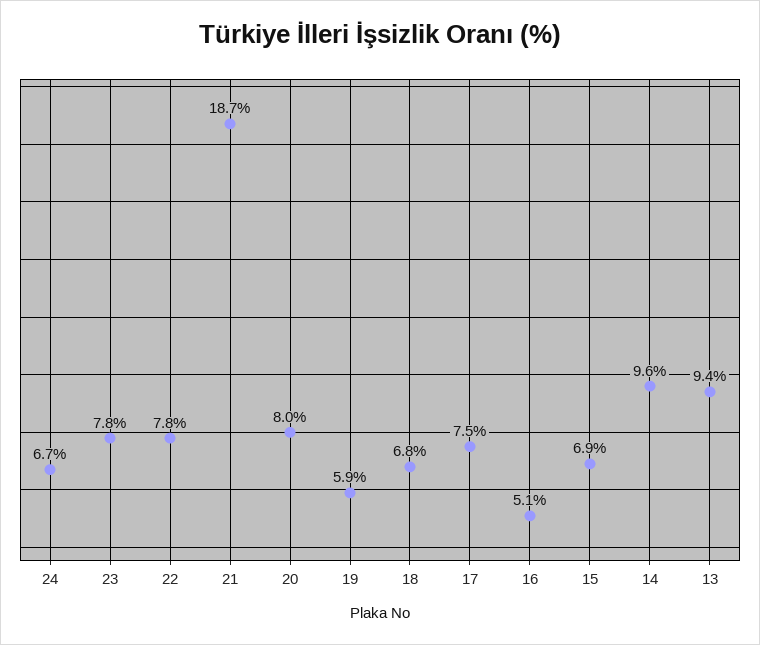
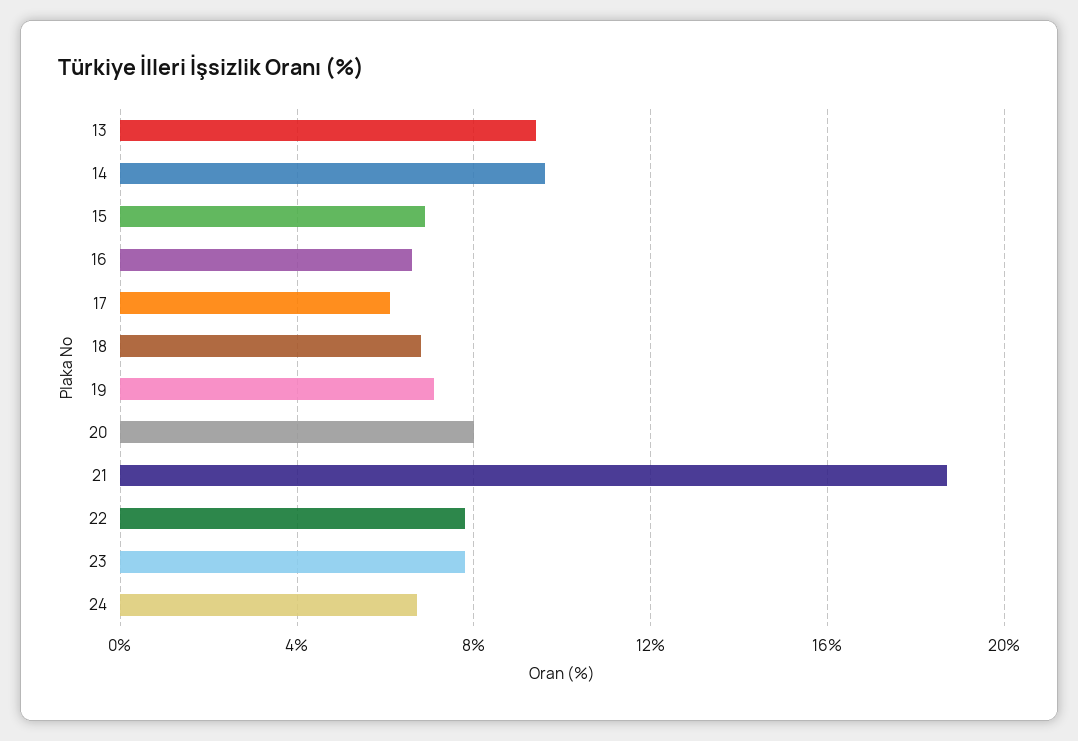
  {
    "24": 6.7,
    "23": 7.8,
    "22": 7.8,
    "21": 18.7,
    "20": 8,
-   "19": 5.9,
+   "19": 7,
    "18": 6.8,
-   "17": 7.5,
+   "17": 6,
-   "16": 5.1,
+   "16": 6.5,
    "15": 6.9,
    "14": 9.6,
    "13": 9.4
  }

